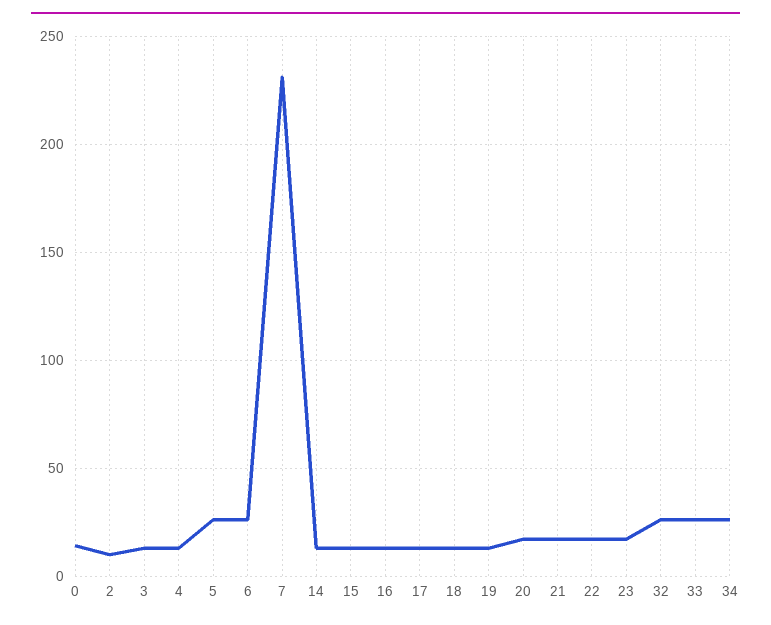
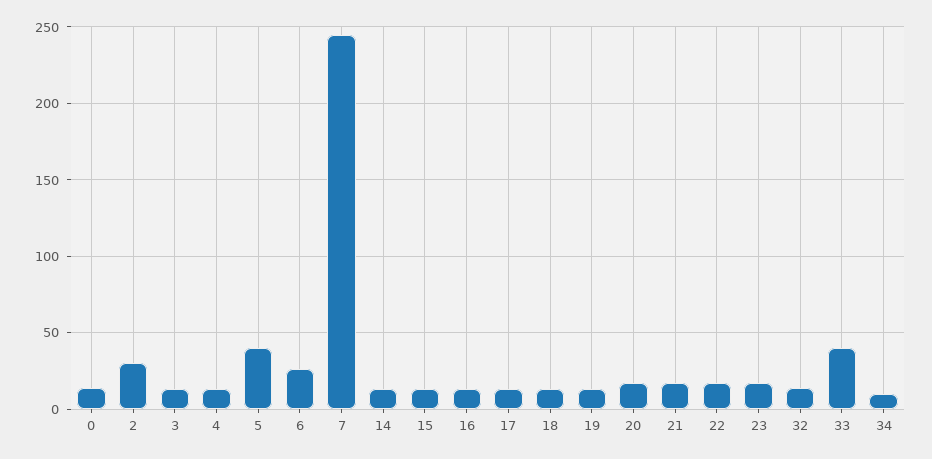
  {
    "0": 15,
-   "2": 10,
+   "2": 30,
    "3": 15,
    "4": 15,
-   "5": 25,
+   "5": 40,
    "6": 25,
-   "7": 230,
+   "7": 245,
    "14": 15,
    "15": 15,
    "16": 15,
    "17": 15,
    "18": 15,
    "19": 15,
    "20": 15,
    "21": 15,
    "22": 15,
    "23": 15,
-   "32": 25,
+   "32": 15,
-   "33": 25,
+   "33": 40,
-   "34": 25
+   "34": 10
  }

